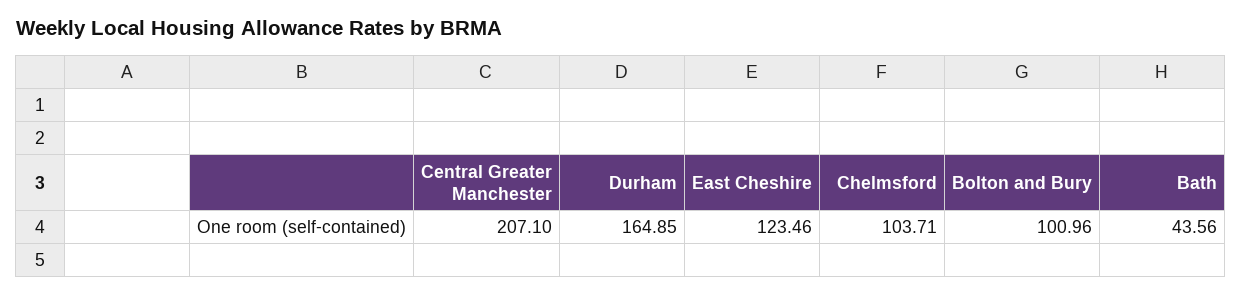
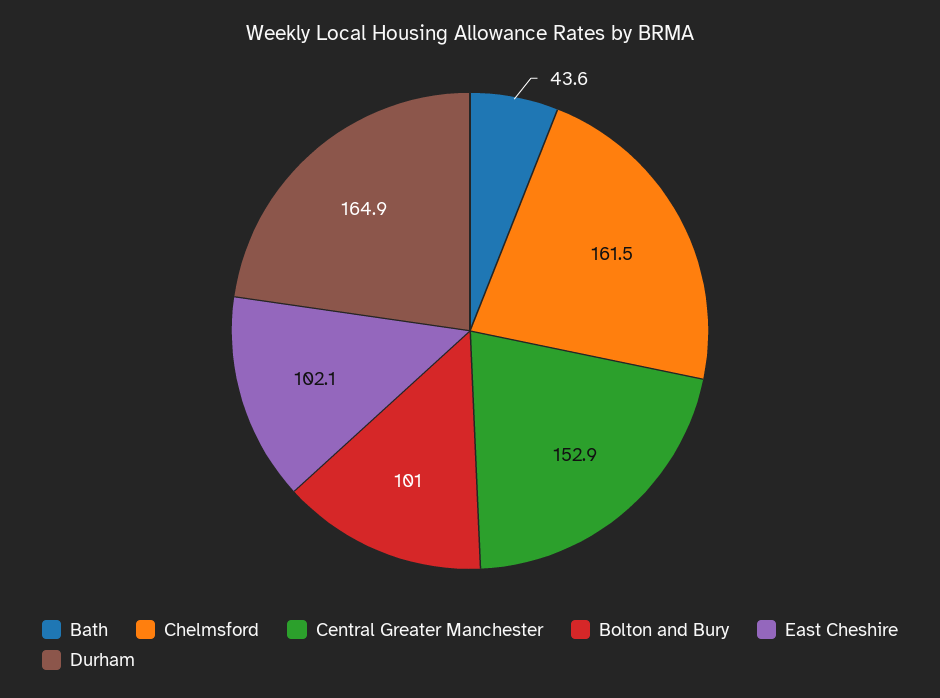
  {
-   "Central Greater Manchester": 207.1,
+   "Central Greater Manchester": 152.9,
    "Durham": 164.85,
-   "East Cheshire": 123.46,
+   "East Cheshire": 102.1,
-   "Chelmsford": 103.71,
+   "Chelmsford": 161.5,
    "Bolton and Bury": 100.96,
    "Bath": 43.56
  }

